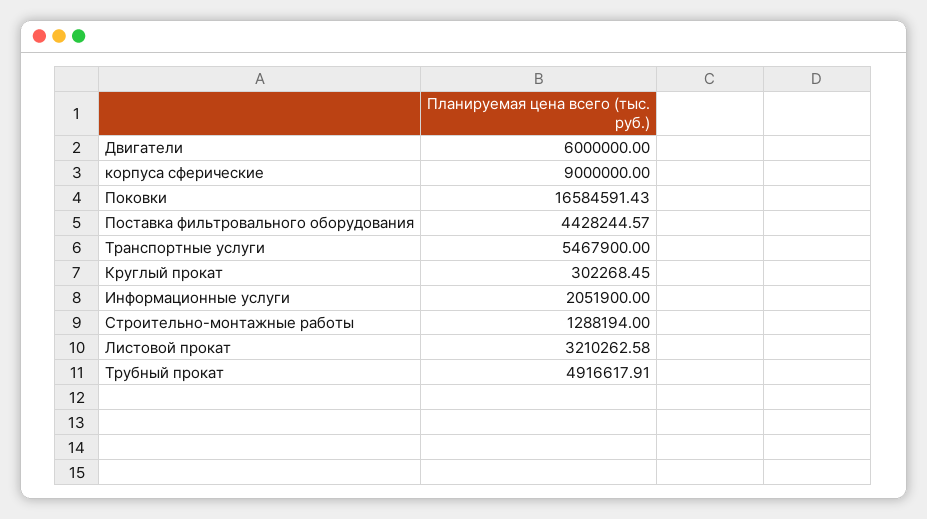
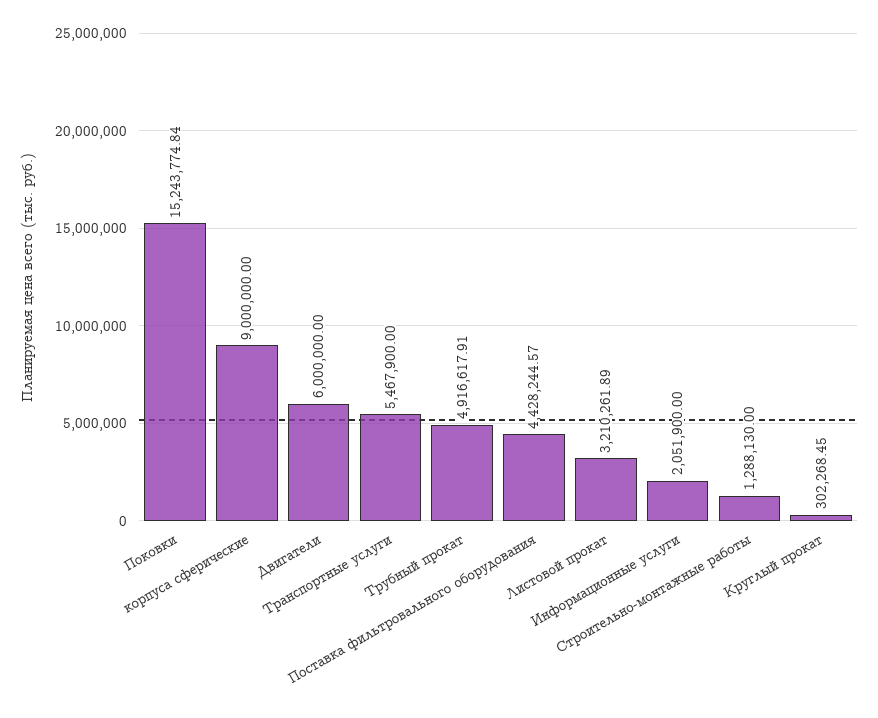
  {
    "Двигатели": 6000000,
    "корпуса сферические": 9000000,
-   "Поковки": 16584591.43,
+   "Поковки": 15243774.84,
    "Поставка фильтровального оборудования": 4428244.57,
    "Транспортные услуги": 5467900,
    "Круглый прокат": 302268.45,
    "Информационные услуги": 2051900,
-   "Строительно-монтажные работы": 1288194,
+   "Строительно-монтажные работы": 1288130,
-   "Листовой прокат": 3210262.58,
+   "Листовой прокат": 3210261.89,
    "Трубный прокат": 4916617.91
  }

